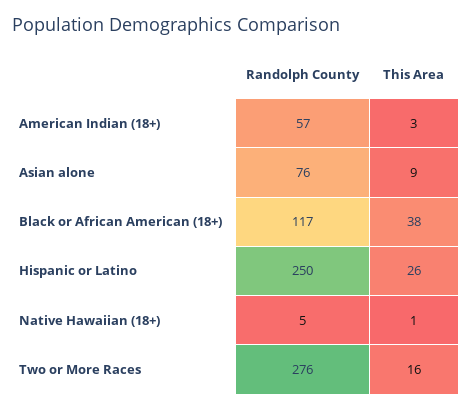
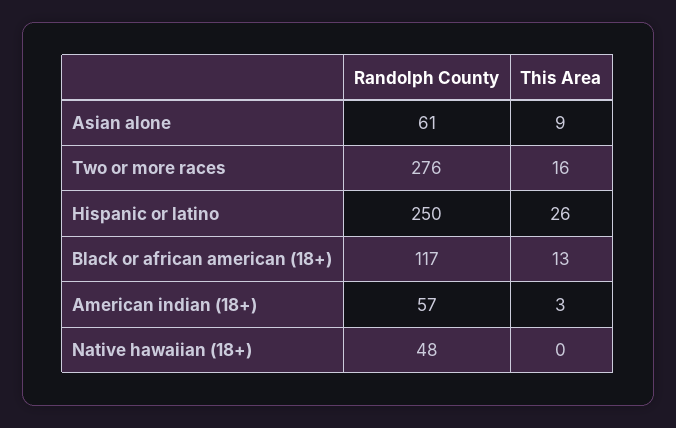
  {
    "Randolph County": {
      "American Indian (18+)": 57,
-     "Asian alone": 76,
+     "Asian alone": 61,
      "Black or African American (18+)": 117,
      "Hispanic or Latino": 250,
-     "Native Hawaiian (18+)": 5,
+     "Native Hawaiian (18+)": 48,
      "Two or More Races": 276
    },
    "This Area": {
      "American Indian (18+)": 3,
      "Asian alone": 9,
-     "Black or African American (18+)": 38,
+     "Black or African American (18+)": 13,
      "Hispanic or Latino": 26,
-     "Native Hawaiian (18+)": 1,
+     "Native Hawaiian (18+)": 0,
      "Two or More Races": 16
    }
  }

